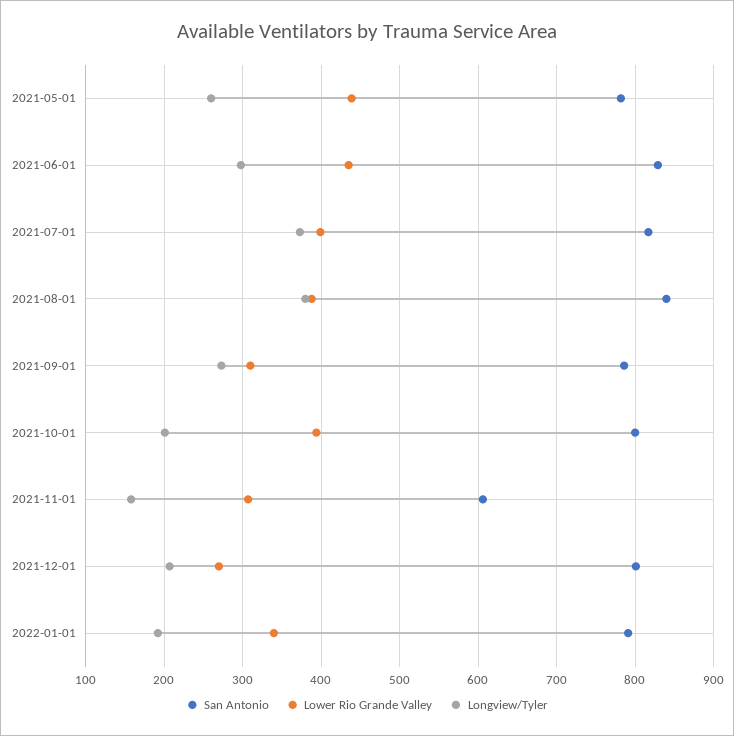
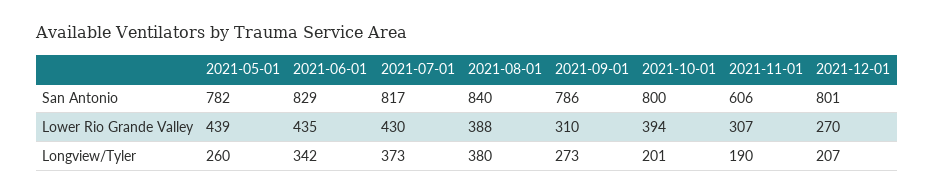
  {
    "San Antonio": {
      "2021-05-01": 782,
      "2021-06-01": 829,
      "2021-07-01": 817,
      "2021-08-01": 840,
      "2021-09-01": 786,
      "2021-10-01": 800,
      "2021-11-01": 606,
-     "2021-12-01": 801,
+     "2021-12-01": 801
-     "2022-01-01": 790
    },
    "Lower Rio Grande Valley": {
      "2021-05-01": 439,
      "2021-06-01": 435,
-     "2021-07-01": 400,
+     "2021-07-01": 430,
      "2021-08-01": 388,
      "2021-09-01": 310,
      "2021-10-01": 394,
      "2021-11-01": 307,
-     "2021-12-01": 270,
+     "2021-12-01": 270
-     "2022-01-01": 340
    },
    "Longview/Tyler": {
      "2021-05-01": 260,
-     "2021-06-01": 300,
+     "2021-06-01": 342,
      "2021-07-01": 373,
      "2021-08-01": 380,
      "2021-09-01": 273,
      "2021-10-01": 201,
-     "2021-11-01": 160,
+     "2021-11-01": 190,
-     "2021-12-01": 207,
+     "2021-12-01": 207
-     "2022-01-01": 190
    }
  }

